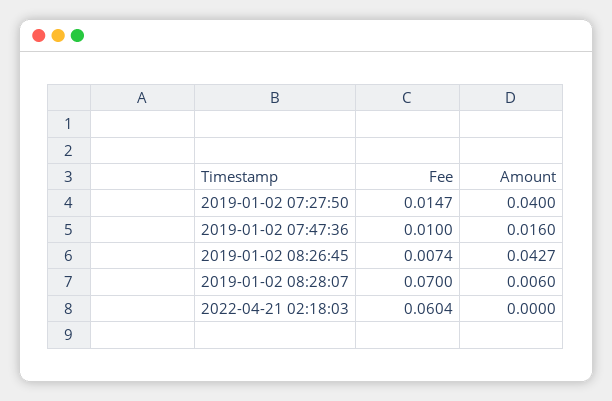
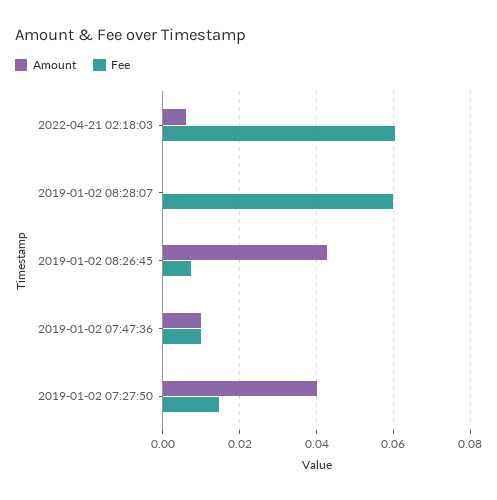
  {
    "Fee": {
      "2019-01-02 07:27:50": 0.0147,
      "2019-01-02 07:47:36": 0.01,
      "2019-01-02 08:26:45": 0.0074,
-     "2019-01-02 08:28:07": 0.07,
+     "2019-01-02 08:28:07": 0.06,
      "2022-04-21 02:18:03": 0.0604
    },
    "Amount": {
      "2019-01-02 07:27:50": 0.04,
-     "2019-01-02 07:47:36": 0.016,
+     "2019-01-02 07:47:36": 0.01,
      "2019-01-02 08:26:45": 0.0427,
-     "2019-01-02 08:28:07": 0.006,
+     "2019-01-02 08:28:07": 0,
-     "2022-04-21 02:18:03": 0
+     "2022-04-21 02:18:03": 0.006
    }
  }

